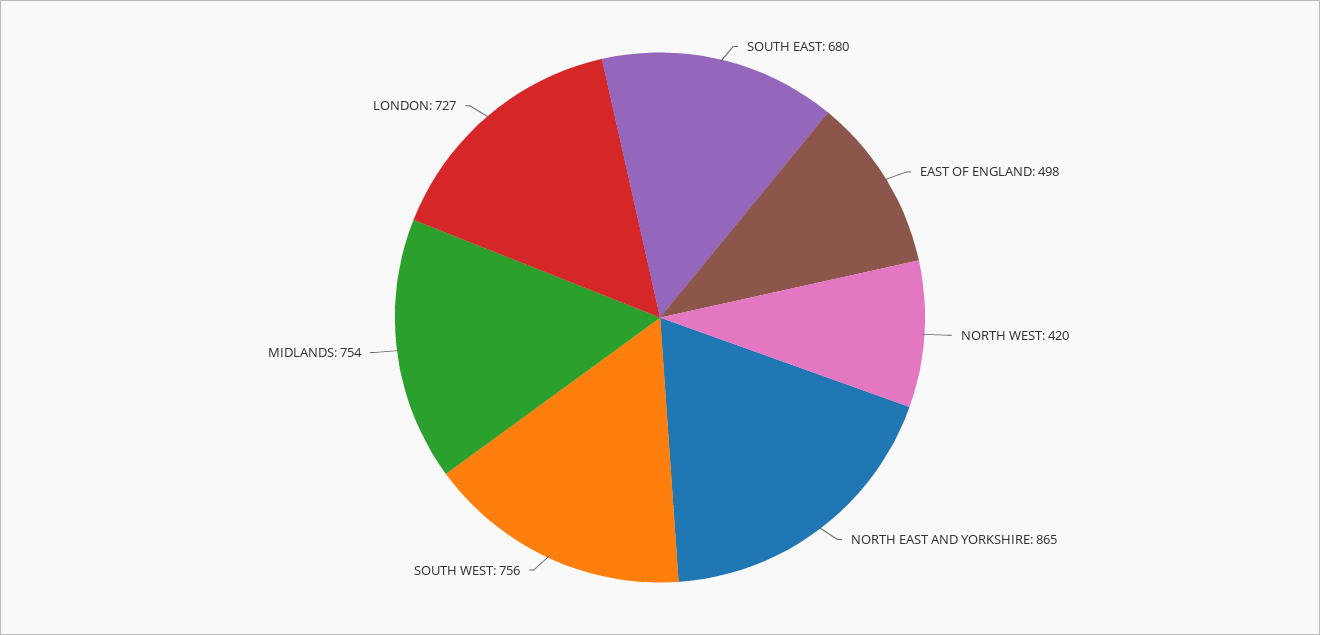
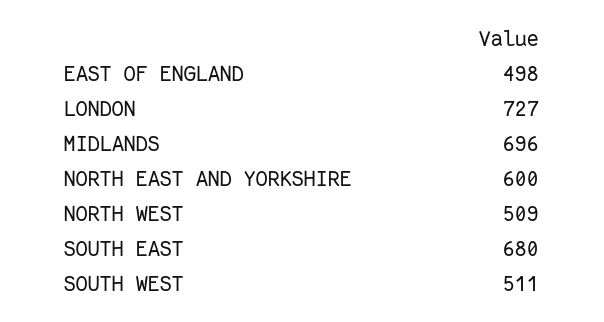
  {
    "SOUTH EAST": 680,
    "EAST OF ENGLAND": 498,
-   "NORTH WEST": 420,
+   "NORTH WEST": 509,
-   "NORTH EAST AND YORKSHIRE": 865,
+   "NORTH EAST AND YORKSHIRE": 600,
-   "SOUTH WEST": 756,
+   "SOUTH WEST": 511,
-   "MIDLANDS": 754,
+   "MIDLANDS": 696,
    "LONDON": 727
  }

